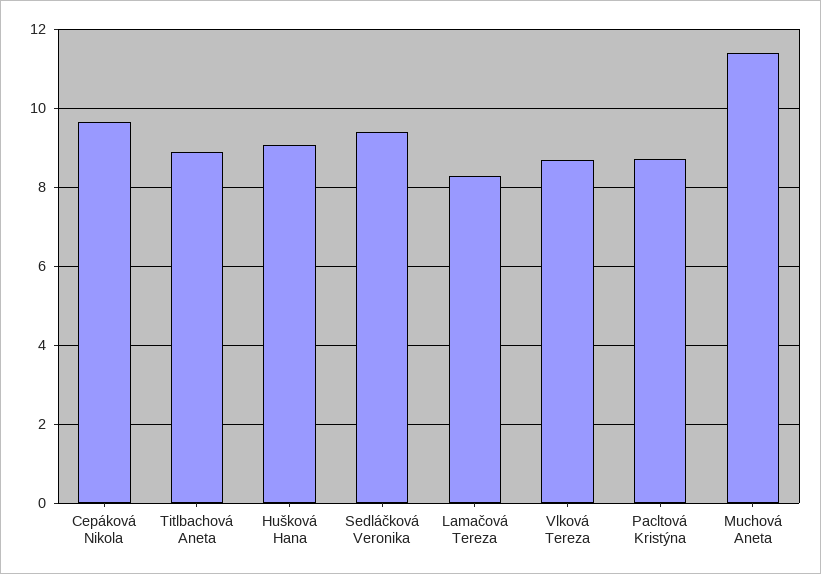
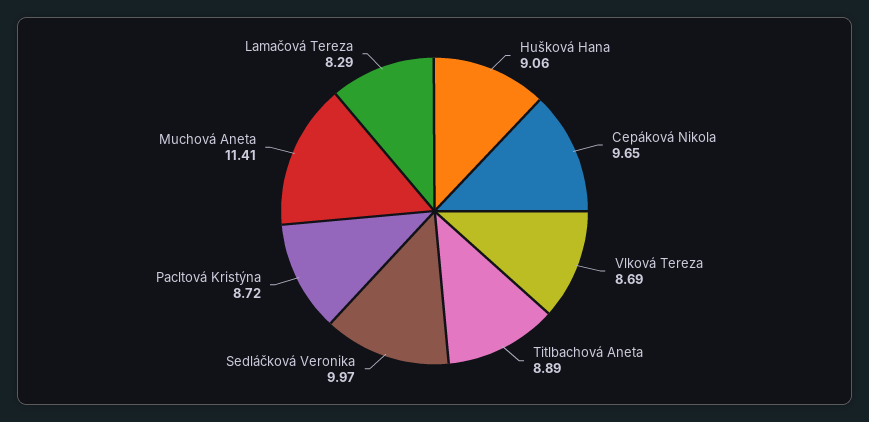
  {
    "Cepáková Nikola": 9.65,
    "Titlbachová Aneta": 8.89,
    "Hušková Hana": 9.06,
-   "Sedláčková Veronika": 9.4,
+   "Sedláčková Veronika": 9.97,
    "Lamačová Tereza": 8.29,
    "Vlková Tereza": 8.69,
    "Pacltová Kristýna": 8.72,
    "Muchová Aneta": 11.41
  }

